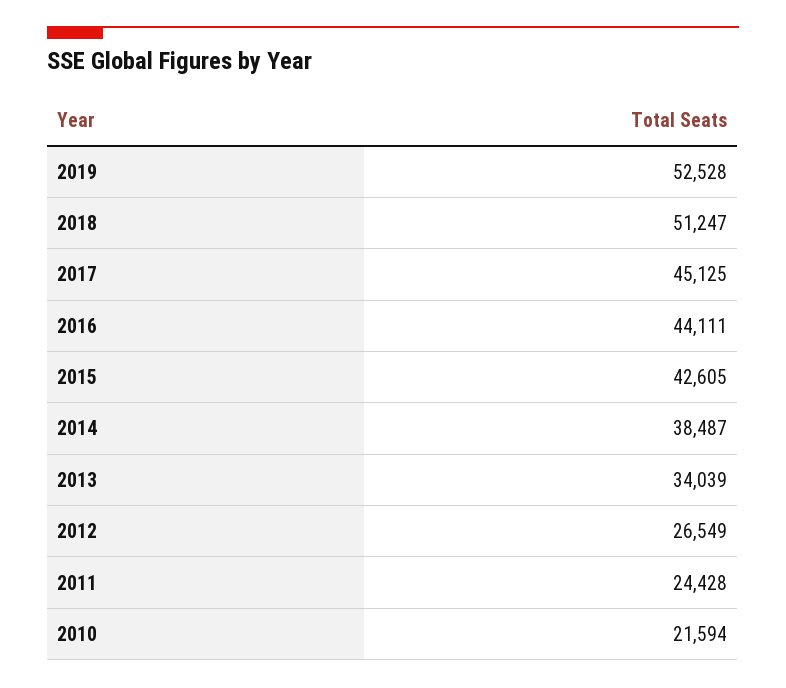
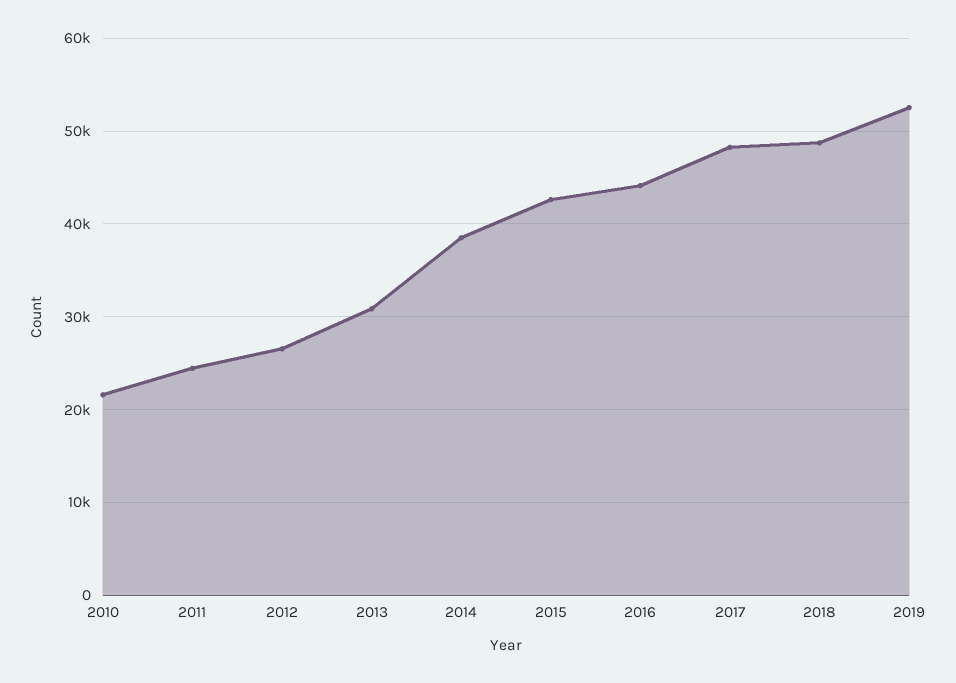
  {
    "2019": 52528,
-   "2018": 51247,
+   "2018": 49000,
-   "2017": 45125,
+   "2017": 48000,
    "2016": 44111,
    "2015": 42605,
    "2014": 38487,
-   "2013": 34039,
+   "2013": 31000,
    "2012": 26549,
    "2011": 24428,
    "2010": 21594
  }

